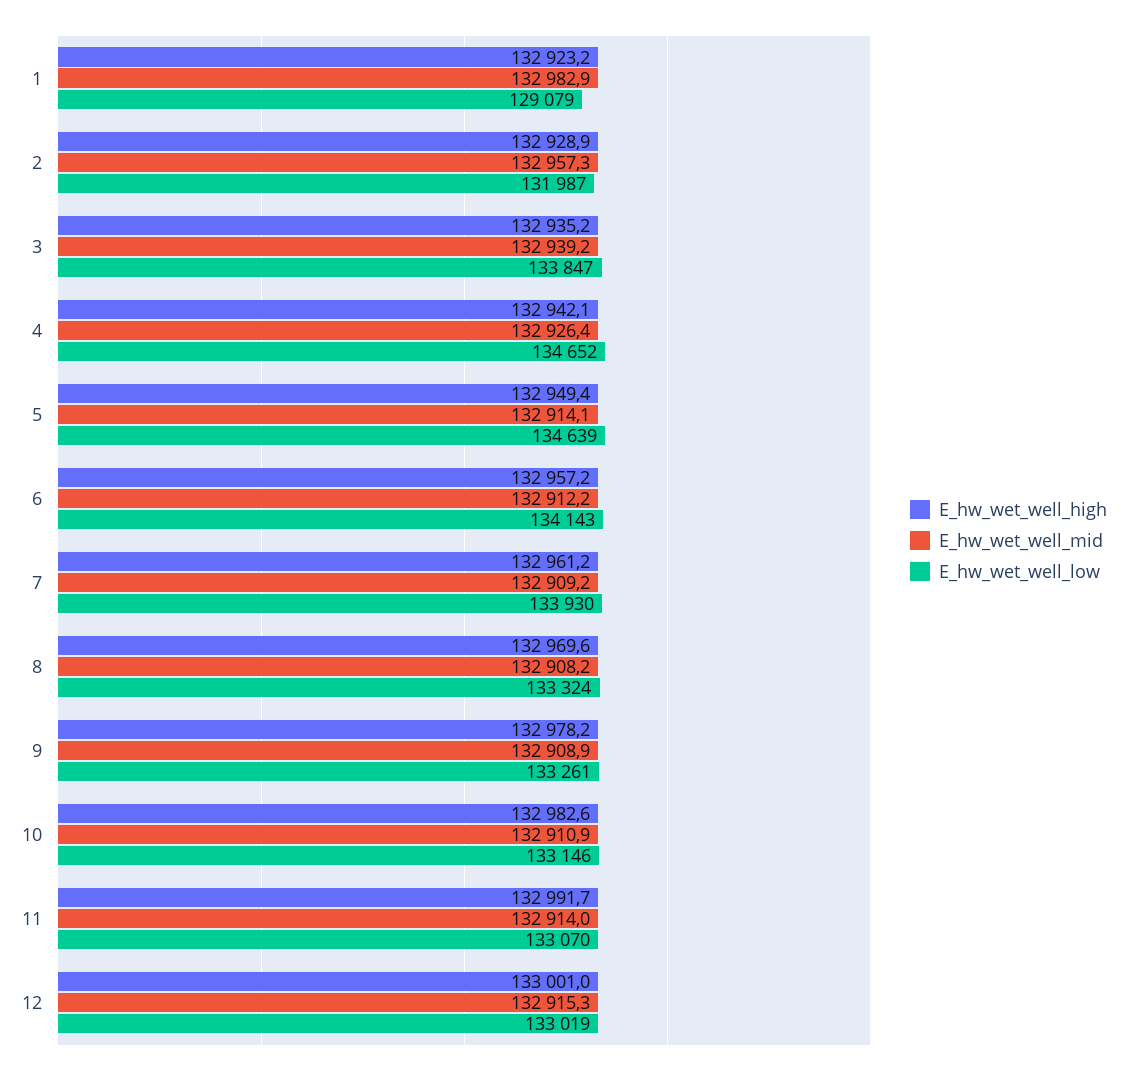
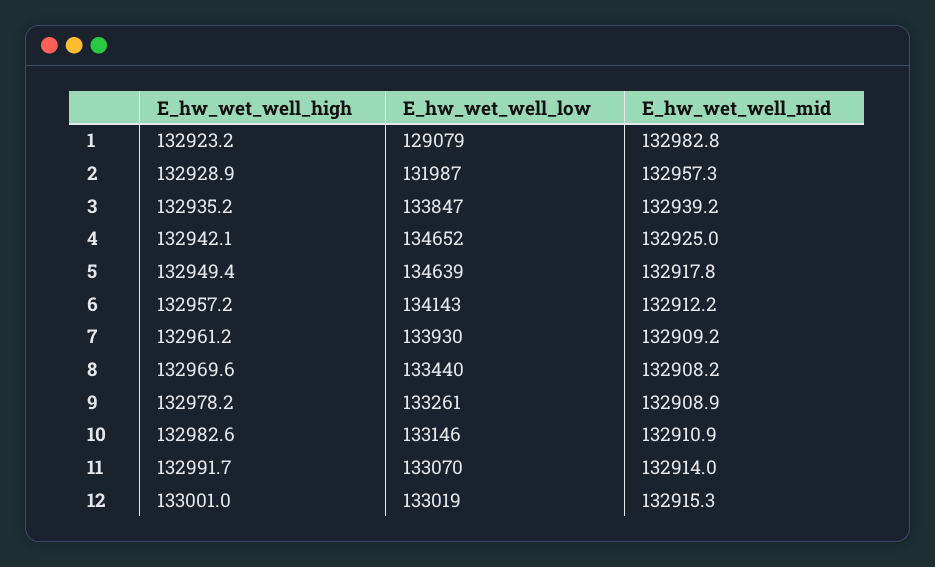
  {
    "E_hw_wet_well_high": {
      "1": 132923.2,
      "2": 132928.9,
      "3": 132935.2,
      "4": 132942.1,
      "5": 132949.4,
      "6": 132957.2,
      "7": 132961.2,
      "8": 132969.6,
      "9": 132978.2,
      "10": 132982.6,
      "11": 132991.7,
      "12": 133001
    },
    "E_hw_wet_well_mid": {
-     "1": 132982.9,
+     "1": 132982.8,
      "2": 132957.3,
      "3": 132939.2,
-     "4": 132926.4,
+     "4": 132925,
-     "5": 132914.1,
+     "5": 132917.8,
      "6": 132912.2,
      "7": 132909.2,
      "8": 132908.2,
      "9": 132908.9,
      "10": 132910.9,
      "11": 132914,
      "12": 132915.3
    },
    "E_hw_wet_well_low": {
      "1": 129079,
      "2": 131987,
      "3": 133847,
      "4": 134652,
      "5": 134639,
      "6": 134143,
      "7": 133930,
-     "8": 133324,
+     "8": 133440,
      "9": 133261,
      "10": 133146,
      "11": 133070,
      "12": 133019
    }
  }

